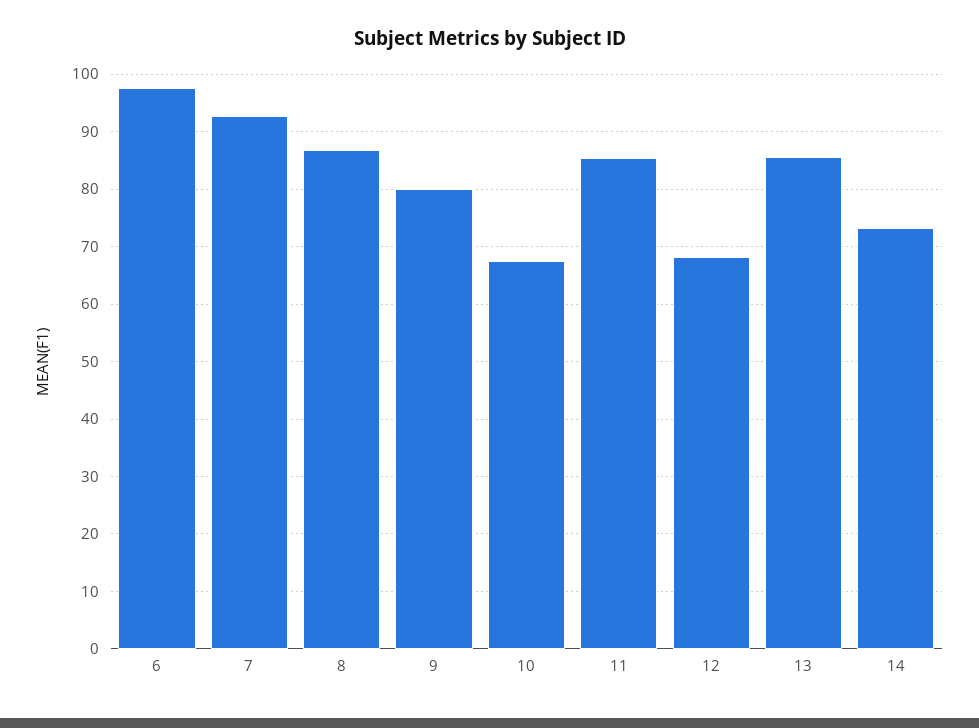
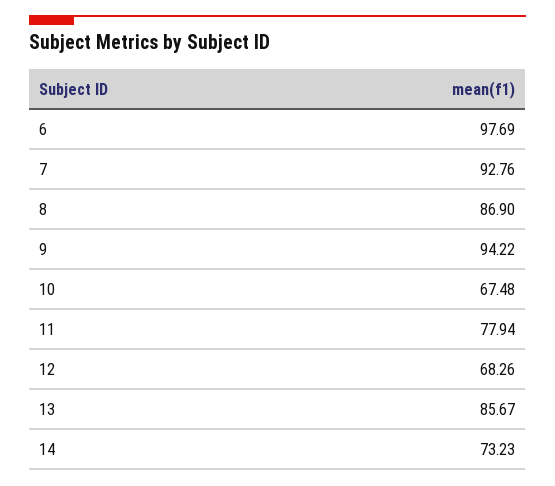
  {
    "6": 97.69,
    "7": 92.76,
    "8": 86.9,
-   "9": 80,
+   "9": 94.22,
    "10": 67.48,
-   "11": 86,
+   "11": 77.94,
    "12": 68.26,
    "13": 85.67,
    "14": 73.23
  }

